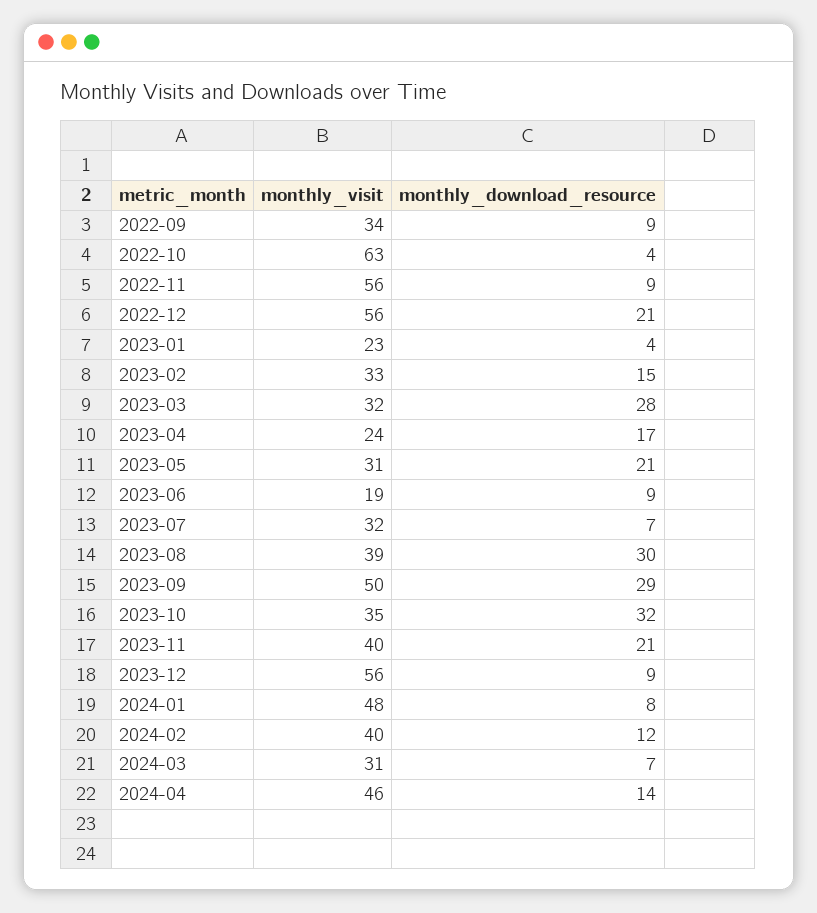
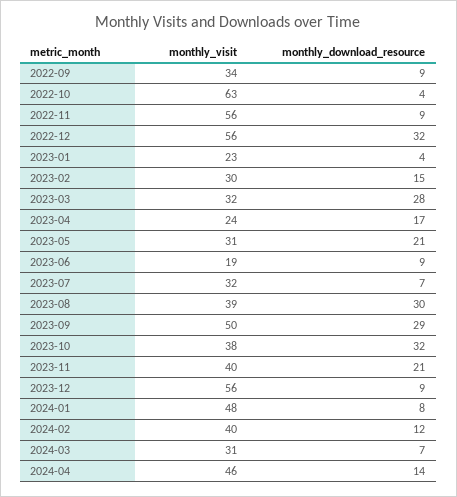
  {
    "monthly_visit": {
      "2022-09": 34,
      "2022-10": 63,
      "2022-11": 56,
      "2022-12": 56,
      "2023-01": 23,
-     "2023-02": 33,
+     "2023-02": 30,
      "2023-03": 32,
      "2023-04": 24,
      "2023-05": 31,
      "2023-06": 19,
      "2023-07": 32,
      "2023-08": 39,
      "2023-09": 50,
-     "2023-10": 35,
+     "2023-10": 38,
      "2023-11": 40,
      "2023-12": 56,
      "2024-01": 48,
      "2024-02": 40,
      "2024-03": 31,
      "2024-04": 46
    },
    "monthly_download_resource": {
      "2022-09": 9,
      "2022-10": 4,
      "2022-11": 9,
-     "2022-12": 21,
+     "2022-12": 32,
      "2023-01": 4,
      "2023-02": 15,
      "2023-03": 28,
      "2023-04": 17,
      "2023-05": 21,
      "2023-06": 9,
      "2023-07": 7,
      "2023-08": 30,
      "2023-09": 29,
      "2023-10": 32,
      "2023-11": 21,
      "2023-12": 9,
      "2024-01": 8,
      "2024-02": 12,
      "2024-03": 7,
      "2024-04": 14
    }
  }

